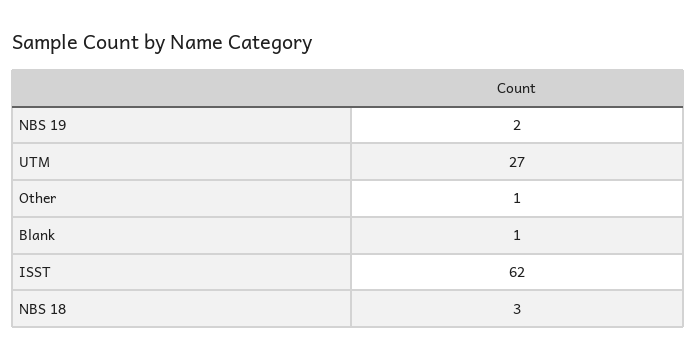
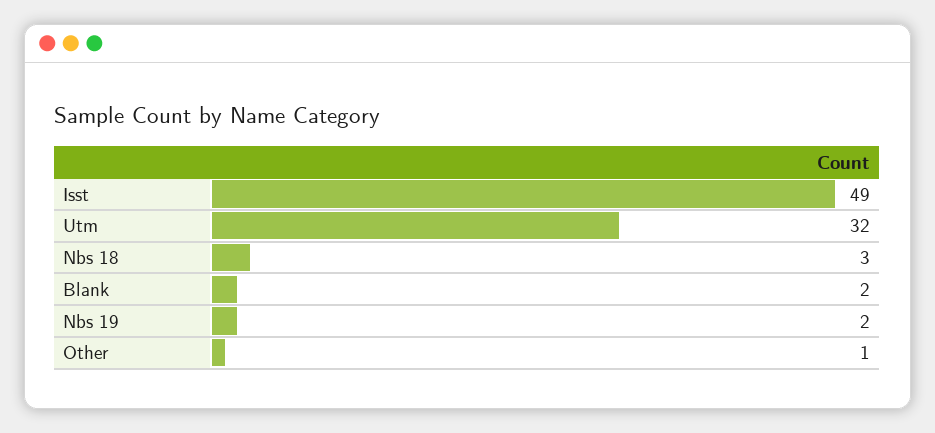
  {
    "NBS 19": 2,
-   "UTM": 27,
+   "UTM": 32,
    "Other": 1,
-   "Blank": 1,
+   "Blank": 2,
-   "ISST": 62,
+   "ISST": 49,
    "NBS 18": 3
  }

